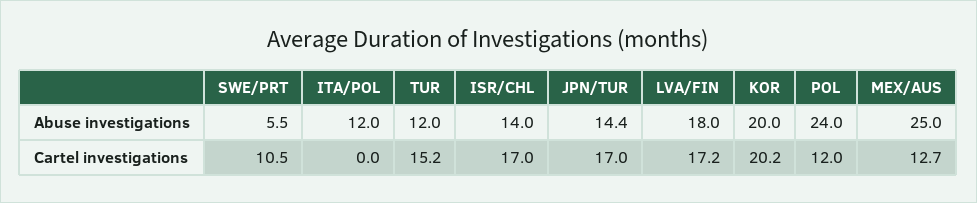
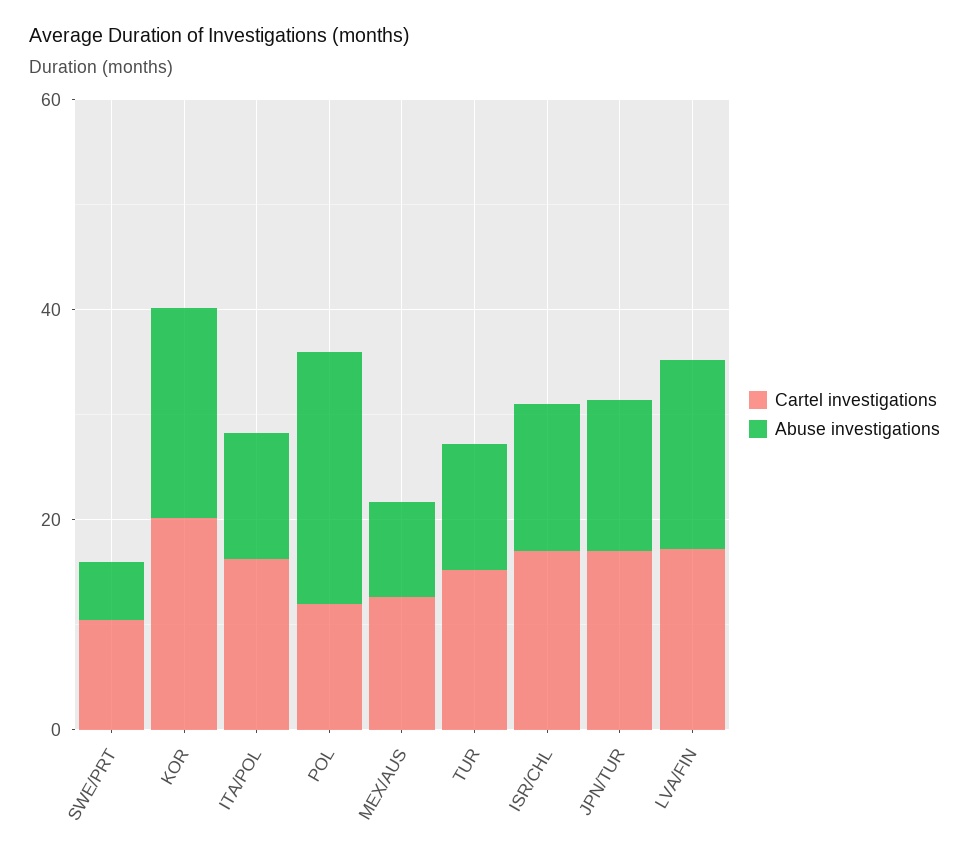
  {
    "Abuse investigations": {
      "SWE/PRT": 5.5,
      "ITA/POL": 12,
      "TUR": 12,
      "ISR/CHL": 14,
      "JPN/TUR": 14.4,
      "LVA/FIN": 18,
      "KOR": 20,
      "POL": 24,
-     "MEX/AUS": 25
+     "MEX/AUS": 10
    },
    "Cartel investigations": {
      "SWE/PRT": 10.5,
-     "ITA/POL": 0,
+     "ITA/POL": 15,
      "TUR": 15.2,
      "ISR/CHL": 17,
      "JPN/TUR": 17,
      "LVA/FIN": 17.2,
      "KOR": 20.2,
      "POL": 12,
      "MEX/AUS": 12.7
    }
  }

